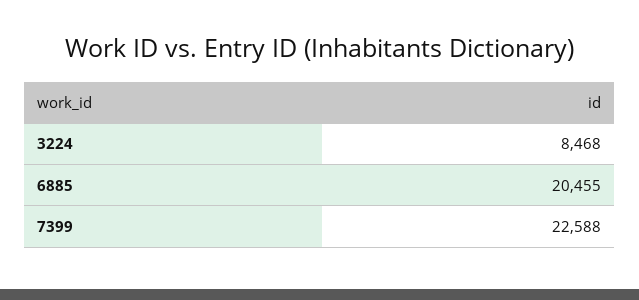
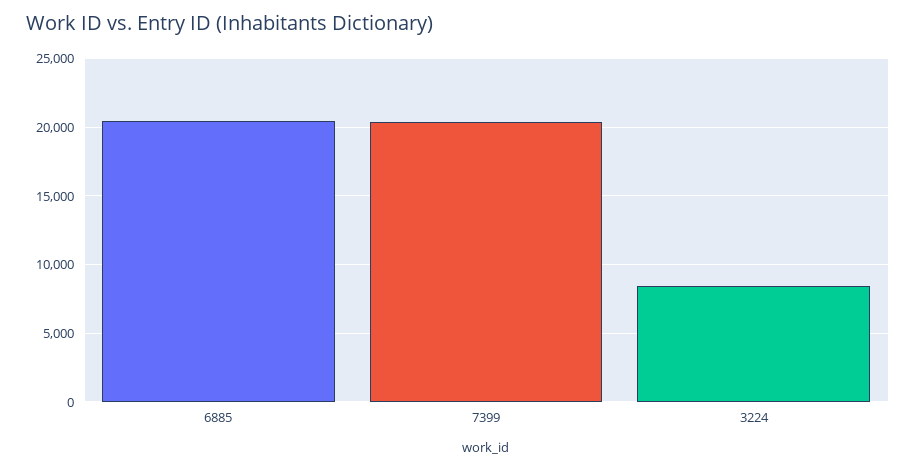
  {
    "3224": 8468,
    "6885": 20455,
-   "7399": 22588
+   "7399": 20500
  }

